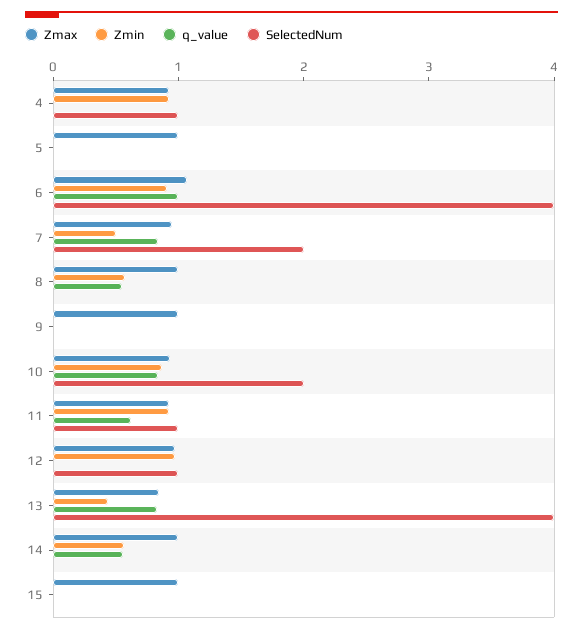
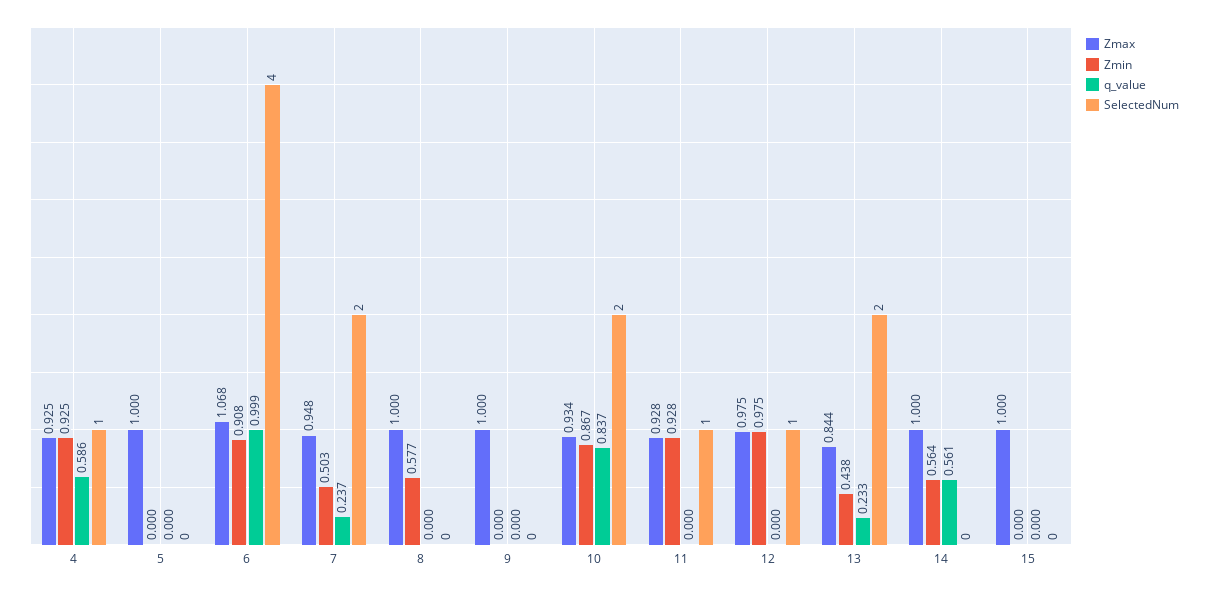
  {
    "Zmax": {
      "4": 0.925,
      "5": 1,
      "6": 1.068,
      "7": 0.948,
      "8": 1,
      "9": 1,
      "10": 0.934,
      "11": 0.928,
      "12": 0.975,
      "13": 0.844,
      "14": 1,
      "15": 1
    },
    "Zmin": {
      "4": 0.925,
      "5": 0,
      "6": 0.908,
      "7": 0.503,
      "8": 0.577,
      "9": 0,
      "10": 0.867,
      "11": 0.928,
      "12": 0.975,
      "13": 0.438,
      "14": 0.564,
      "15": 0
    },
    "q_value": {
-     "4": 0,
+     "4": 0.586,
      "5": 0,
      "6": 0.999,
-     "7": 0.8,
+     "7": 0.237,
-     "8": 0.6,
+     "8": 0,
      "9": 0,
      "10": 0.837,
-     "11": 0.6,
+     "11": 0,
      "12": 0,
-     "13": 0.8,
+     "13": 0.233,
      "14": 0.561,
      "15": 0
    },
    "SelectedNum": {
      "4": 1,
      "5": 0,
      "6": 4,
      "7": 2,
      "8": 0,
      "9": 0,
      "10": 2,
      "11": 1,
      "12": 1,
-     "13": 4,
+     "13": 2,
      "14": 0,
      "15": 0
    }
  }

